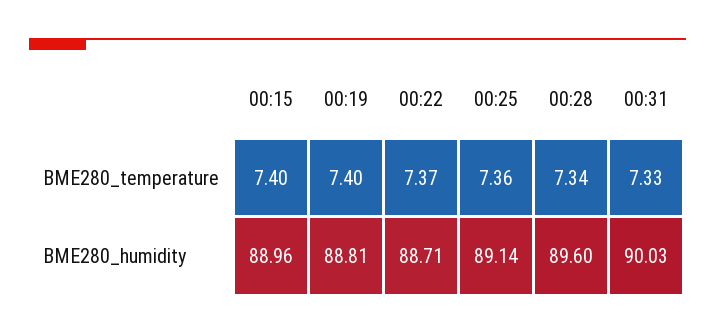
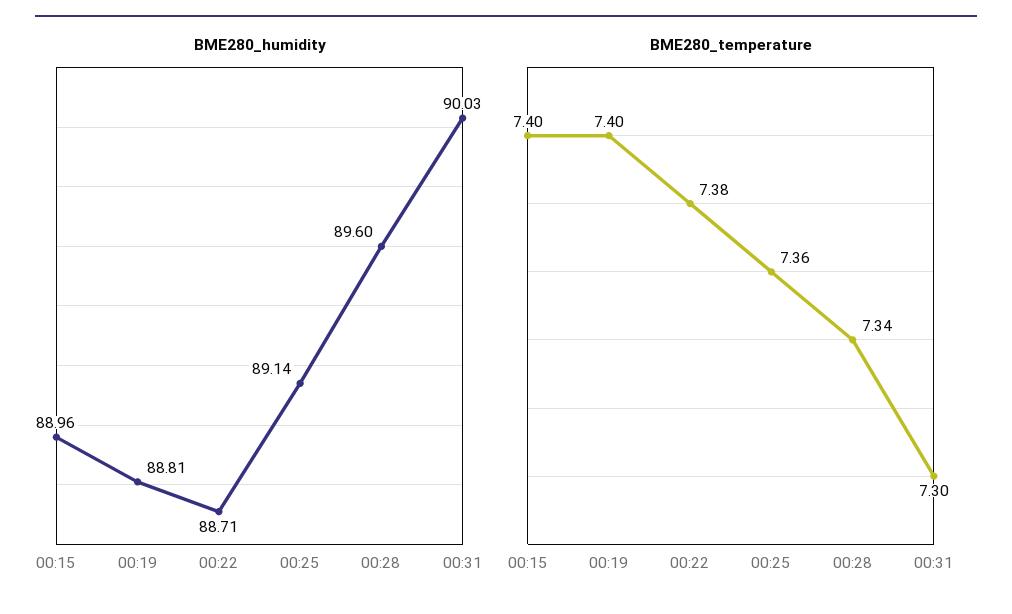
  {
    "BME280_temperature": {
      "00:15": 7.4,
      "00:19": 7.4,
-     "00:22": 7.37,
+     "00:22": 7.38,
      "00:25": 7.36,
      "00:28": 7.34,
-     "00:31": 7.33
+     "00:31": 7.3
    },
    "BME280_humidity": {
      "00:15": 88.96,
      "00:19": 88.81,
      "00:22": 88.71,
      "00:25": 89.14,
      "00:28": 89.6,
      "00:31": 90.03
    }
  }

